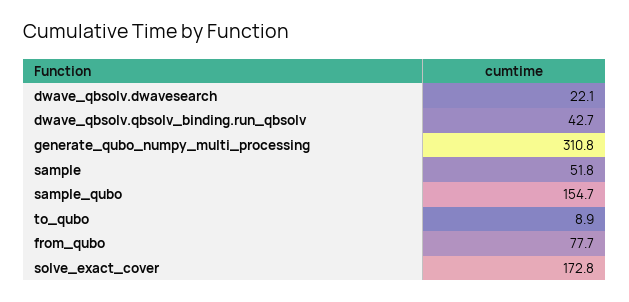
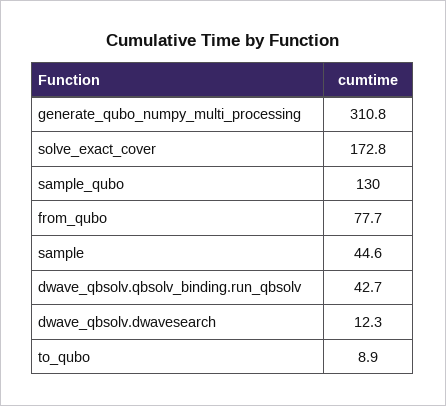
  {
-   "dwave_qbsolv.dwavesearch": 22.1,
+   "dwave_qbsolv.dwavesearch": 12.3,
    "dwave_qbsolv.qbsolv_binding.run_qbsolv": 42.7,
    "generate_qubo_numpy_multi_processing": 310.8,
-   "sample": 51.8,
+   "sample": 44.6,
-   "sample_qubo": 154.7,
+   "sample_qubo": 130,
    "to_qubo": 8.9,
    "from_qubo": 77.7,
    "solve_exact_cover": 172.8
  }

